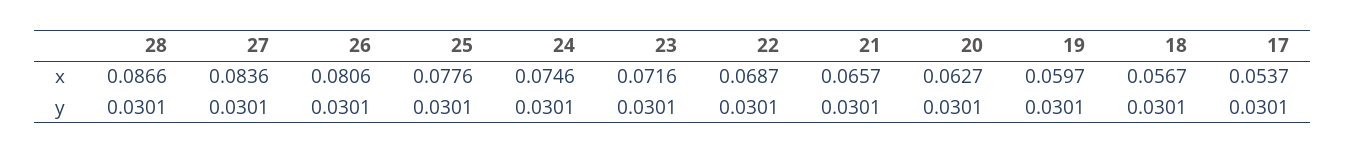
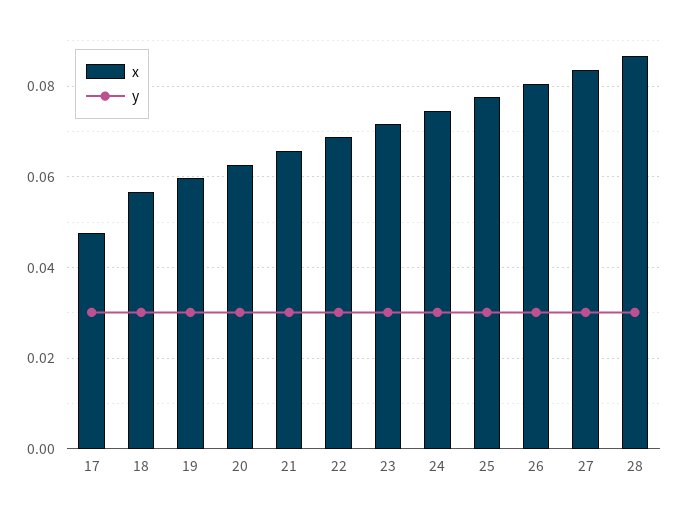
  {
    "x": {
      "28": 0.0866,
      "27": 0.0836,
      "26": 0.0806,
      "25": 0.0776,
      "24": 0.0746,
      "23": 0.0716,
      "22": 0.0687,
      "21": 0.0657,
      "20": 0.0627,
      "19": 0.0597,
      "18": 0.0567,
-     "17": 0.0537
+     "17": 0.048
    },
    "y": {
      "28": 0.0301,
      "27": 0.0301,
      "26": 0.0301,
      "25": 0.0301,
      "24": 0.0301,
      "23": 0.0301,
      "22": 0.0301,
      "21": 0.0301,
      "20": 0.0301,
      "19": 0.0301,
      "18": 0.0301,
      "17": 0.0301
    }
  }

